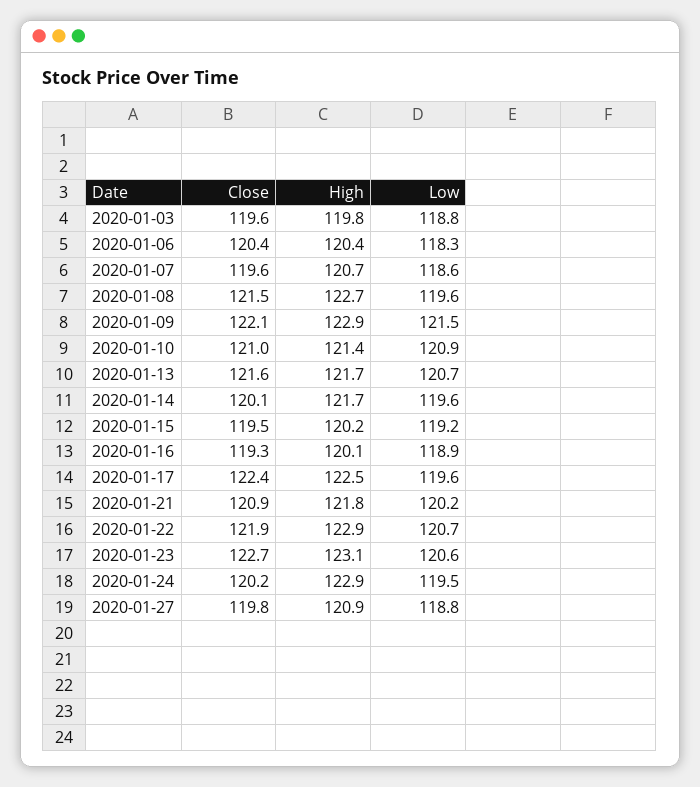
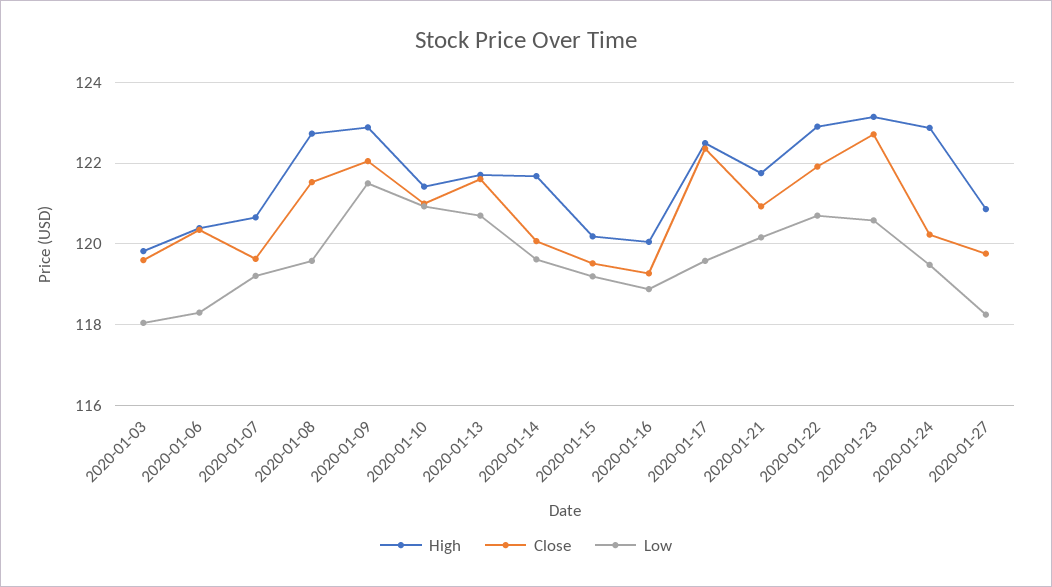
  {
    "Close": {
      "2020-01-03": 119.6,
      "2020-01-06": 120.4,
      "2020-01-07": 119.6,
      "2020-01-08": 121.5,
      "2020-01-09": 122.1,
      "2020-01-10": 121,
      "2020-01-13": 121.6,
      "2020-01-14": 120.1,
      "2020-01-15": 119.5,
      "2020-01-16": 119.3,
      "2020-01-17": 122.4,
      "2020-01-21": 120.9,
      "2020-01-22": 121.9,
      "2020-01-23": 122.7,
      "2020-01-24": 120.2,
      "2020-01-27": 119.8
    },
    "High": {
      "2020-01-03": 119.8,
      "2020-01-06": 120.4,
      "2020-01-07": 120.7,
      "2020-01-08": 122.7,
      "2020-01-09": 122.9,
      "2020-01-10": 121.4,
      "2020-01-13": 121.7,
      "2020-01-14": 121.7,
      "2020-01-15": 120.2,
      "2020-01-16": 120.1,
      "2020-01-17": 122.5,
      "2020-01-21": 121.8,
      "2020-01-22": 122.9,
      "2020-01-23": 123.1,
      "2020-01-24": 122.9,
      "2020-01-27": 120.9
    },
    "Low": {
-     "2020-01-03": 118.8,
+     "2020-01-03": 118,
      "2020-01-06": 118.3,
-     "2020-01-07": 118.6,
+     "2020-01-07": 119.2,
      "2020-01-08": 119.6,
      "2020-01-09": 121.5,
      "2020-01-10": 120.9,
      "2020-01-13": 120.7,
      "2020-01-14": 119.6,
      "2020-01-15": 119.2,
      "2020-01-16": 118.9,
      "2020-01-17": 119.6,
      "2020-01-21": 120.2,
      "2020-01-22": 120.7,
      "2020-01-23": 120.6,
      "2020-01-24": 119.5,
-     "2020-01-27": 118.8
+     "2020-01-27": 118.2
    }
  }

